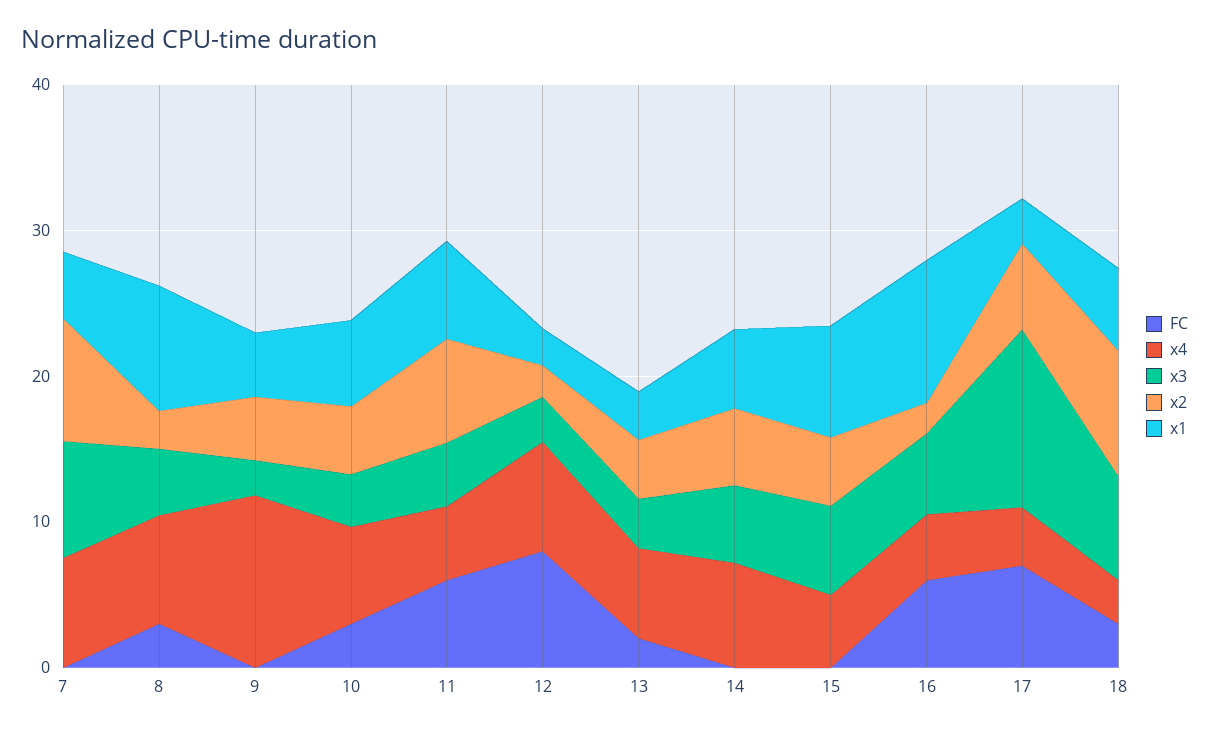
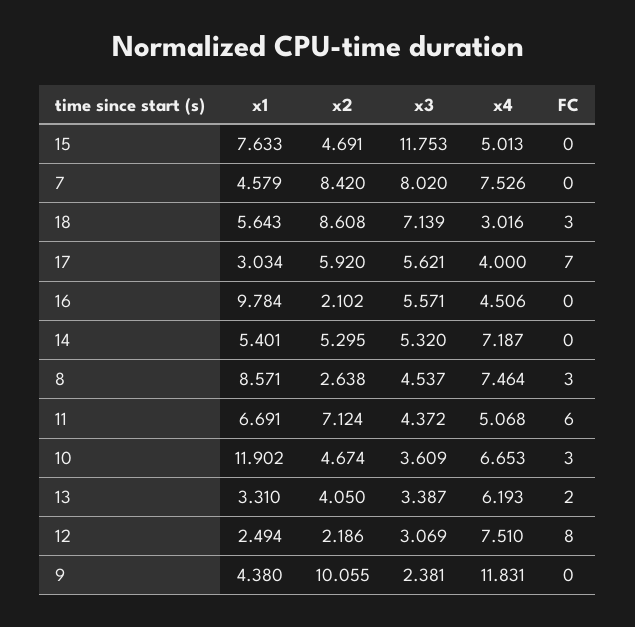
  {
    "FC": {
      "7": 0,
      "8": 3,
      "9": 0,
      "10": 3,
      "11": 6,
      "12": 8,
      "13": 2,
      "14": 0,
      "15": 0,
-     "16": 6,
+     "16": 0,
      "17": 7,
      "18": 3
    },
    "x4": {
      "7": 7.526,
      "8": 7.464,
      "9": 11.831,
      "10": 6.653,
      "11": 5.068,
      "12": 7.51,
      "13": 6.193,
      "14": 7.187,
      "15": 5.013,
      "16": 4.506,
      "17": 4,
      "18": 3.016
    },
    "x3": {
      "7": 8.02,
      "8": 4.537,
      "9": 2.381,
      "10": 3.609,
      "11": 4.372,
      "12": 3.069,
      "13": 3.387,
      "14": 5.32,
-     "15": 6,
+     "15": 11.753,
      "16": 5.571,
-     "17": 12,
+     "17": 5.621,
      "18": 7.139
    },
    "x2": {
      "7": 8.42,
      "8": 2.638,
-     "9": 4,
+     "9": 10.055,
      "10": 4.674,
      "11": 7.124,
      "12": 2.186,
      "13": 4.05,
      "14": 5.295,
      "15": 4.691,
      "16": 2.102,
      "17": 5.92,
      "18": 8.608
    },
    "x1": {
      "7": 4.579,
      "8": 8.571,
      "9": 4.38,
-     "10": 6,
+     "10": 11.902,
      "11": 6.691,
      "12": 2.494,
      "13": 3.31,
      "14": 5.401,
      "15": 7.633,
      "16": 9.784,
      "17": 3.034,
      "18": 5.643
    }
  }

